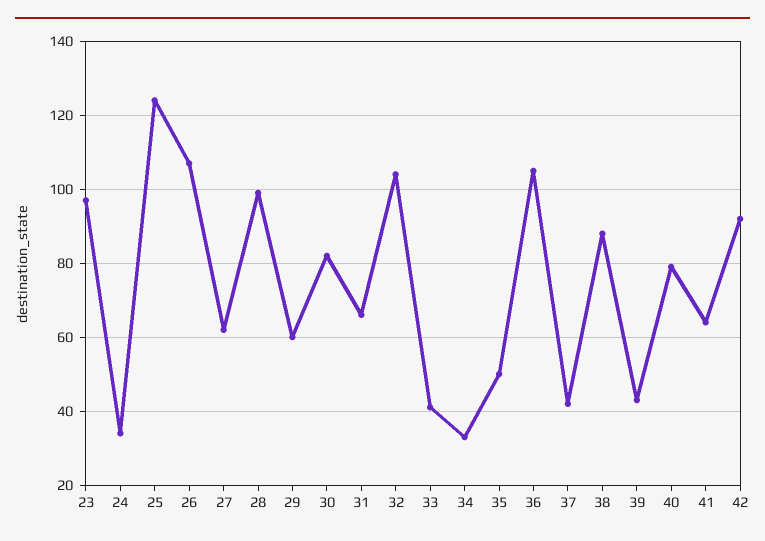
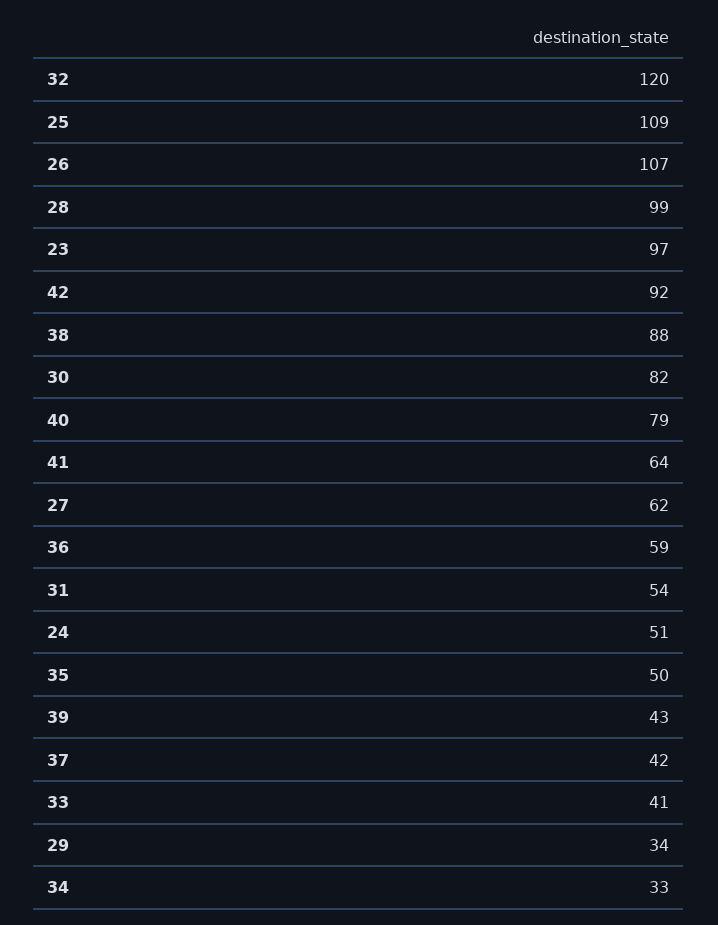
  {
    "23": 97,
-   "24": 35,
+   "24": 51,
-   "25": 125,
+   "25": 109,
    "26": 107,
    "27": 62,
    "28": 99,
-   "29": 60,
+   "29": 34,
    "30": 82,
-   "31": 65,
+   "31": 54,
-   "32": 105,
+   "32": 120,
    "33": 41,
    "34": 33,
    "35": 50,
-   "36": 105,
+   "36": 59,
    "37": 42,
    "38": 88,
    "39": 43,
    "40": 79,
    "41": 64,
    "42": 92
  }

